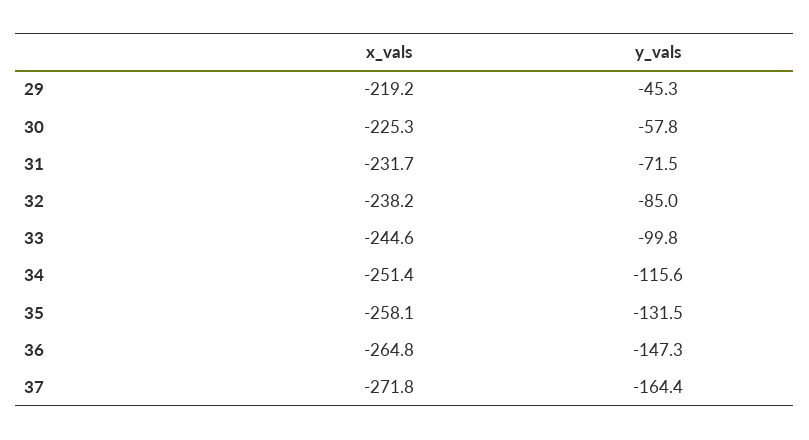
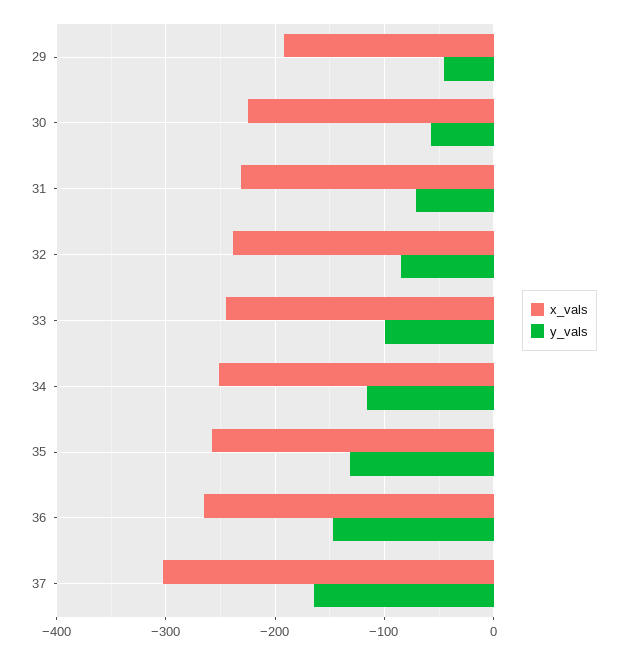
  {
    "x_vals": {
-     "29": -219.2,
+     "29": -190,
      "30": -225.3,
      "31": -231.7,
      "32": -238.2,
      "33": -244.6,
      "34": -251.4,
      "35": -258.1,
      "36": -264.8,
-     "37": -271.8
+     "37": -300
    },
    "y_vals": {
      "29": -45.3,
      "30": -57.8,
      "31": -71.5,
      "32": -85,
      "33": -99.8,
      "34": -115.6,
      "35": -131.5,
      "36": -147.3,
      "37": -164.4
    }
  }

